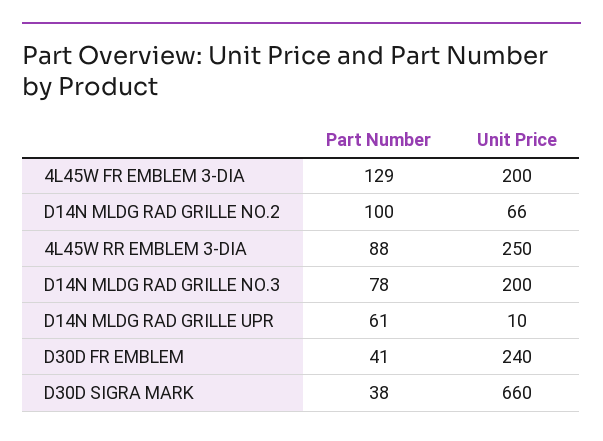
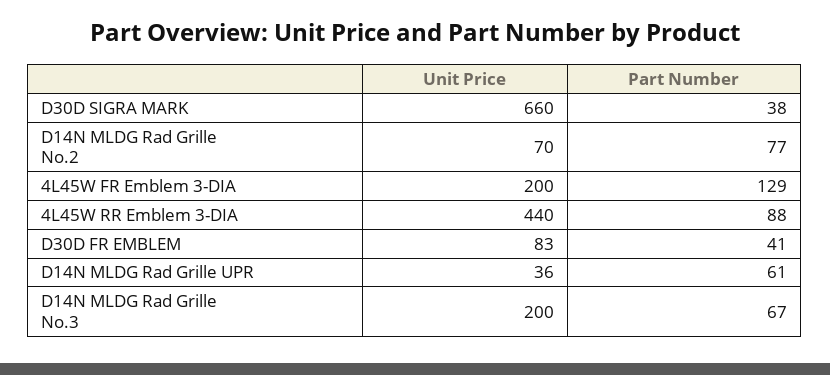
  {
    "Part Number": {
      "4L45W FR EMBLEM 3-DIA": 129,
-     "D14N MLDG RAD GRILLE NO.2": 100,
+     "D14N MLDG RAD GRILLE NO.2": 77,
      "4L45W RR EMBLEM 3-DIA": 88,
-     "D14N MLDG RAD GRILLE NO.3": 78,
+     "D14N MLDG RAD GRILLE NO.3": 67,
      "D14N MLDG RAD GRILLE UPR": 61,
      "D30D FR EMBLEM": 41,
      "D30D SIGRA MARK": 38
    },
    "Unit Price": {
      "4L45W FR EMBLEM 3-DIA": 200,
-     "D14N MLDG RAD GRILLE NO.2": 66,
+     "D14N MLDG RAD GRILLE NO.2": 70,
-     "4L45W RR EMBLEM 3-DIA": 250,
+     "4L45W RR EMBLEM 3-DIA": 440,
      "D14N MLDG RAD GRILLE NO.3": 200,
-     "D14N MLDG RAD GRILLE UPR": 10,
+     "D14N MLDG RAD GRILLE UPR": 36,
-     "D30D FR EMBLEM": 240,
+     "D30D FR EMBLEM": 83,
      "D30D SIGRA MARK": 660
    }
  }

